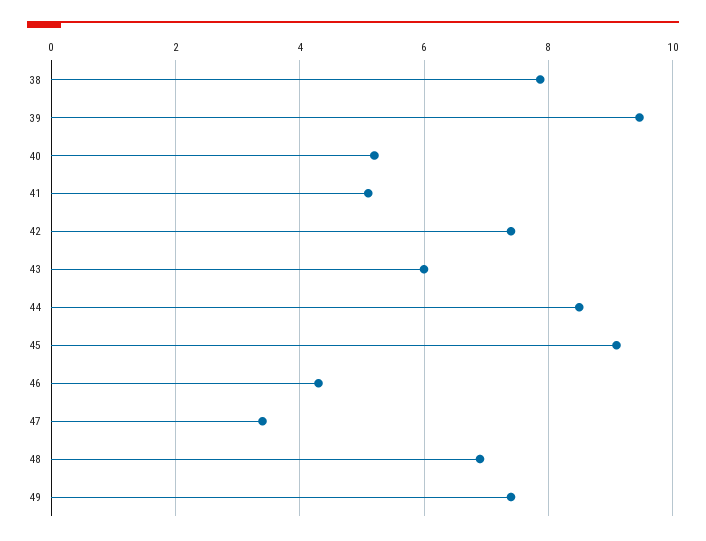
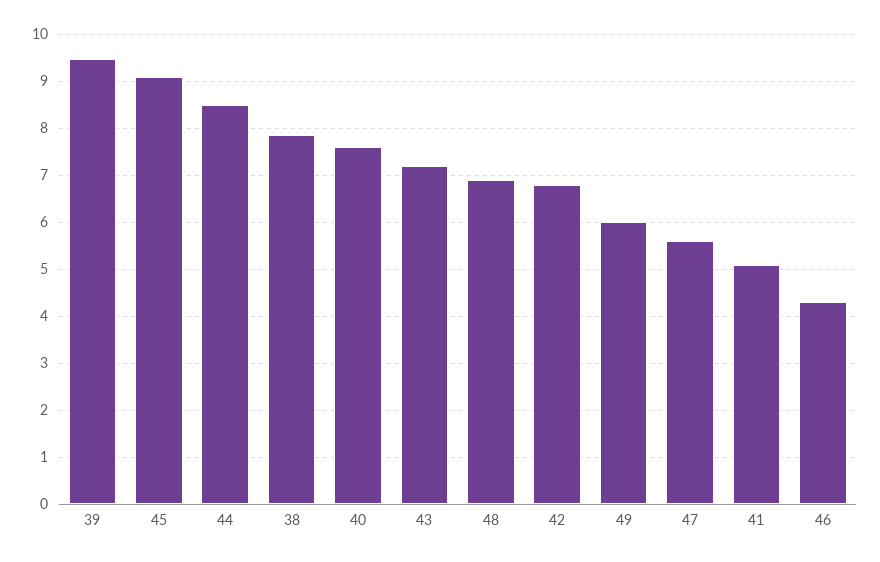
  {
    "38": 7.8,
    "39": 9.4,
-   "40": 5.2,
+   "40": 7.6,
    "41": 5.2,
-   "42": 7.4,
+   "42": 6.8,
-   "43": 6,
+   "43": 7.2,
    "44": 8.6,
    "45": 9.2,
    "46": 4.4,
-   "47": 3.4,
+   "47": 5.6,
    "48": 7,
-   "49": 7.4
+   "49": 6
  }

